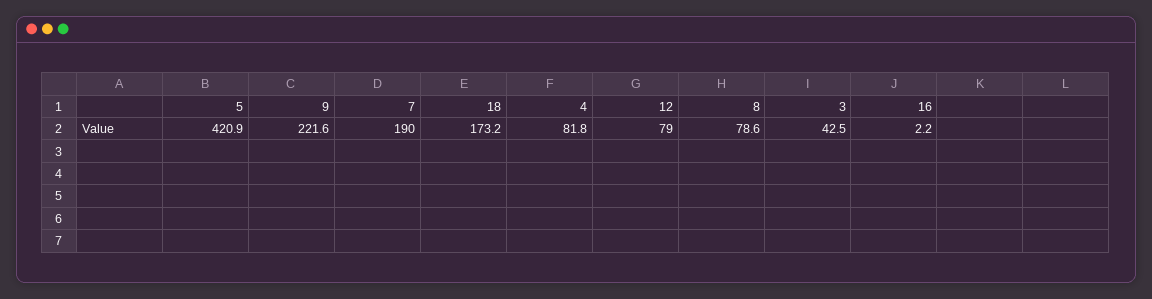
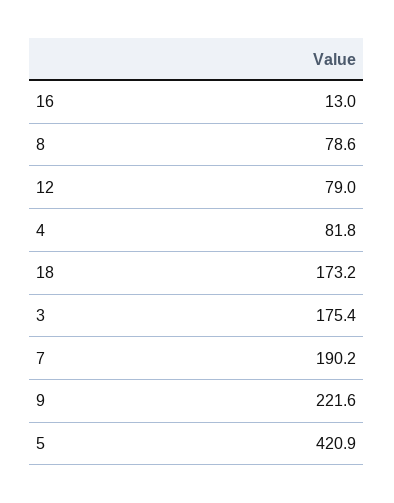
  {
    "5": 420.9,
    "9": 221.6,
-   "7": 190,
+   "7": 190.2,
    "18": 173.2,
    "4": 81.8,
    "12": 79,
    "8": 78.6,
-   "3": 42.5,
+   "3": 175.4,
-   "16": 2.2
+   "16": 13
  }

